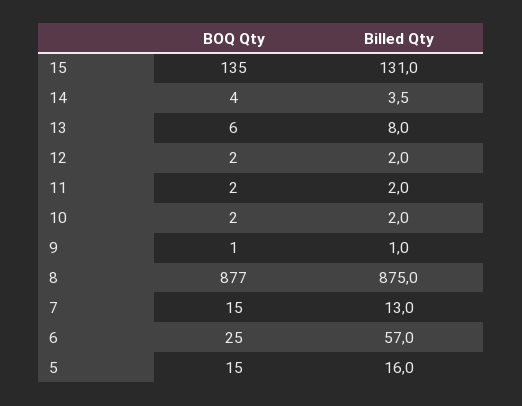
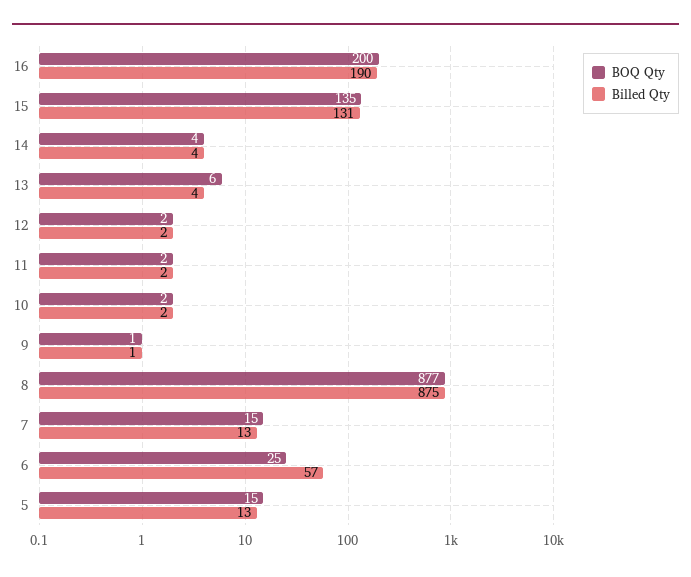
  {
    "BOQ Qty": {
      "15": 135,
      "14": 4,
      "13": 6,
      "12": 2,
      "11": 2,
      "10": 2,
      "9": 1,
      "8": 877,
      "7": 15,
      "6": 25,
-     "5": 15
+     "5": 15,
+     "16": 200
    },
    "Billed Qty": {
      "15": 131,
      "14": 3.5,
-     "13": 8,
+     "13": 4,
      "12": 2,
      "11": 2,
      "10": 2,
      "9": 1,
      "8": 875,
      "7": 13,
      "6": 57,
-     "5": 16
+     "5": 13,
+     "16": 190
    }
  }

